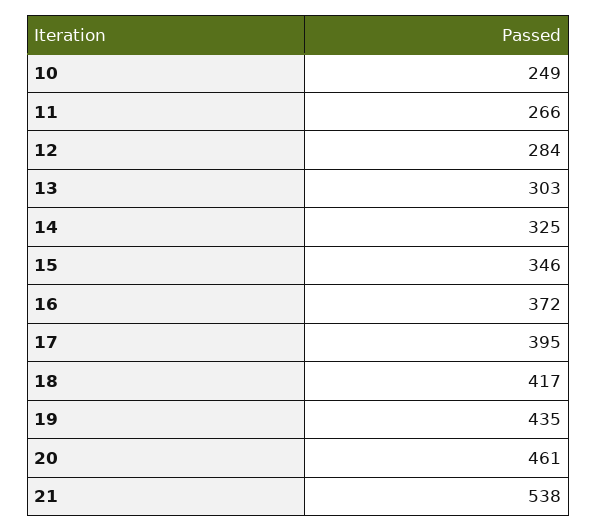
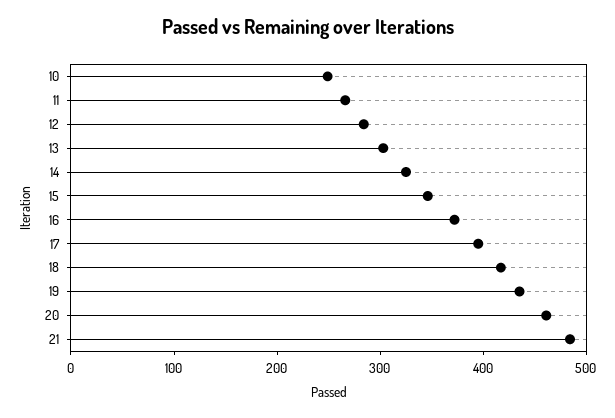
  {
    "10": 249,
    "11": 266,
    "12": 284,
    "13": 303,
    "14": 325,
    "15": 346,
    "16": 372,
    "17": 395,
    "18": 417,
    "19": 435,
    "20": 461,
-   "21": 538
+   "21": 480
  }

